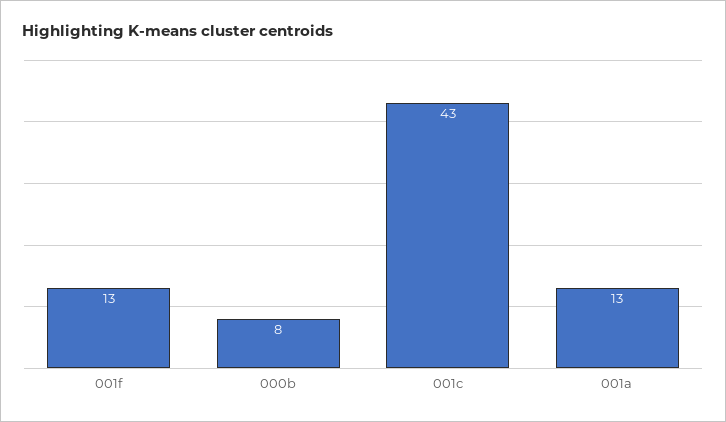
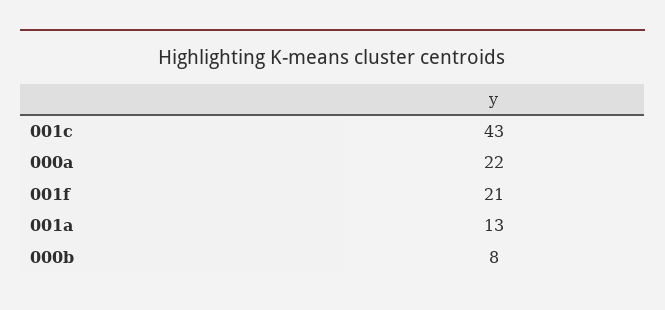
  {
-   "001f": 13,
+   "001f": 21,
    "000b": 8,
    "001c": 43,
-   "001a": 13
+   "001a": 13,
+   "000a": 22
  }

